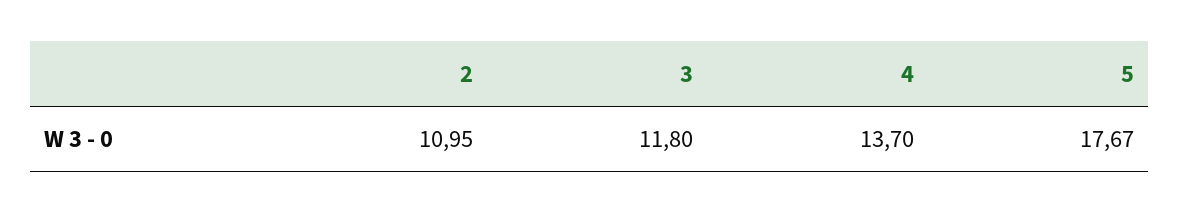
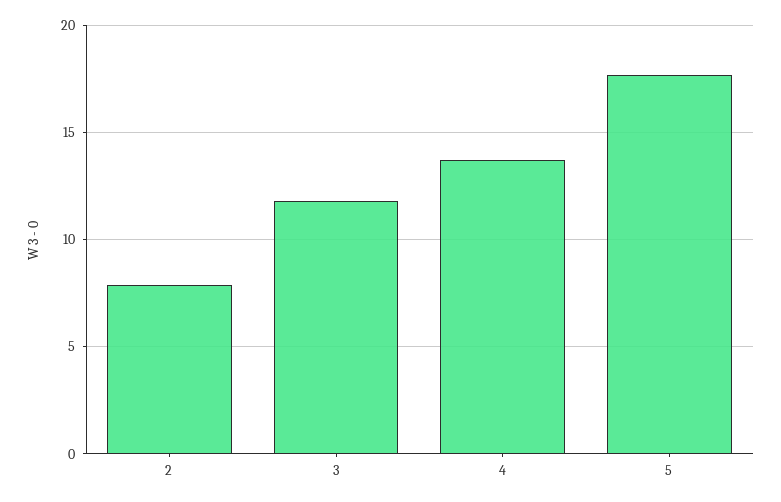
  {
-   "2": 10.95,
+   "2": 8,
    "3": 11.8,
    "4": 13.7,
    "5": 17.67
  }

